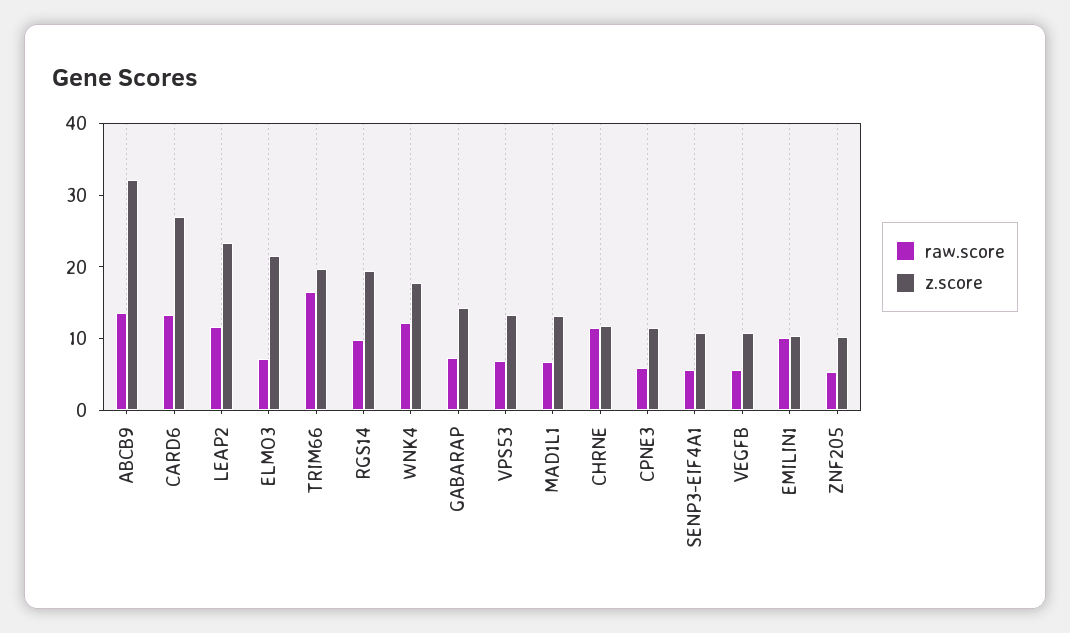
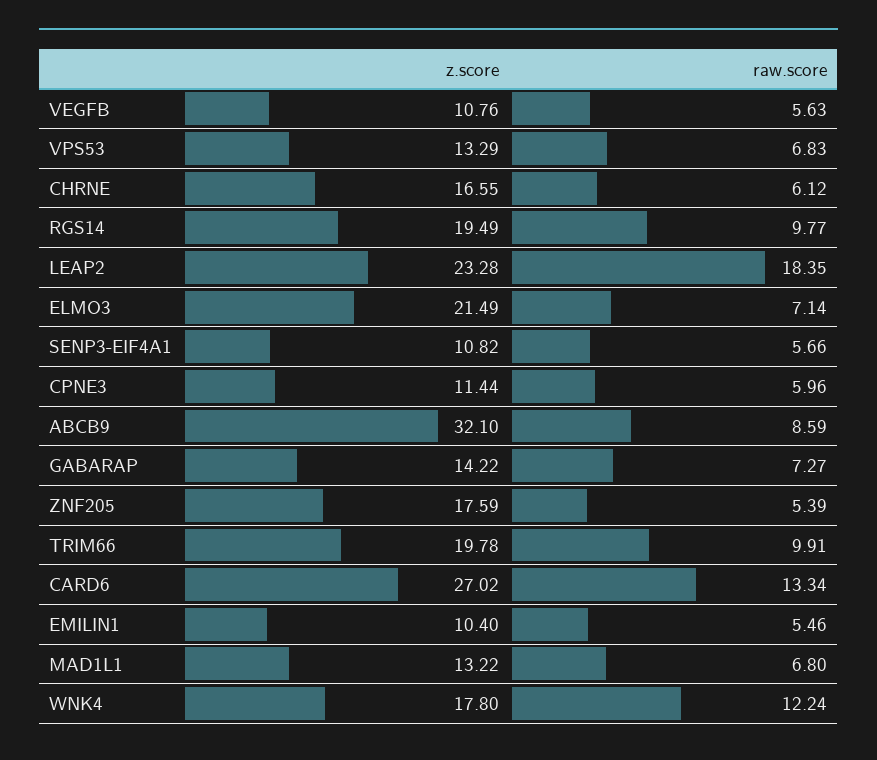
  {
    "raw.score": {
-     "ABCB9": 14,
+     "ABCB9": 8.59,
      "CARD6": 13.34,
-     "LEAP2": 12,
+     "LEAP2": 18.35,
      "ELMO3": 7.14,
-     "TRIM66": 16,
+     "TRIM66": 9.91,
      "RGS14": 9.77,
      "WNK4": 12.24,
      "GABARAP": 7.27,
      "VPS53": 6.83,
      "MAD1L1": 6.8,
-     "CHRNE": 12,
+     "CHRNE": 6.12,
      "CPNE3": 5.96,
      "SENP3-EIF4A1": 5.66,
      "VEGFB": 5.63,
-     "EMILIN1": 10,
+     "EMILIN1": 5.46,
      "ZNF205": 5.39
    },
    "z.score": {
      "ABCB9": 32.1,
      "CARD6": 27.02,
      "LEAP2": 23.28,
      "ELMO3": 21.49,
      "TRIM66": 19.78,
      "RGS14": 19.49,
      "WNK4": 17.8,
      "GABARAP": 14.22,
      "VPS53": 13.29,
      "MAD1L1": 13.22,
-     "CHRNE": 12,
+     "CHRNE": 16.55,
      "CPNE3": 11.44,
      "SENP3-EIF4A1": 10.82,
      "VEGFB": 10.76,
      "EMILIN1": 10.4,
-     "ZNF205": 10
+     "ZNF205": 17.59
    }
  }

